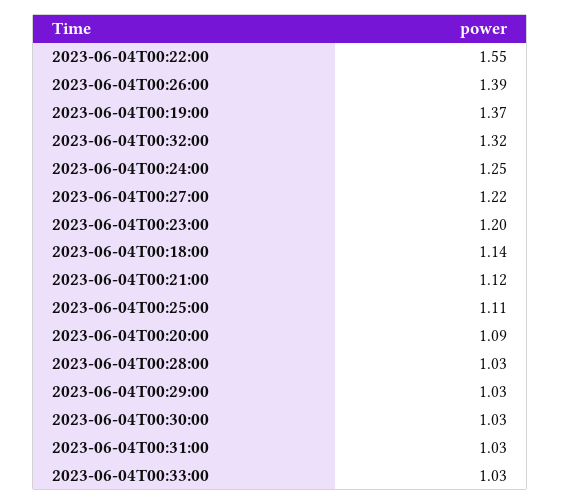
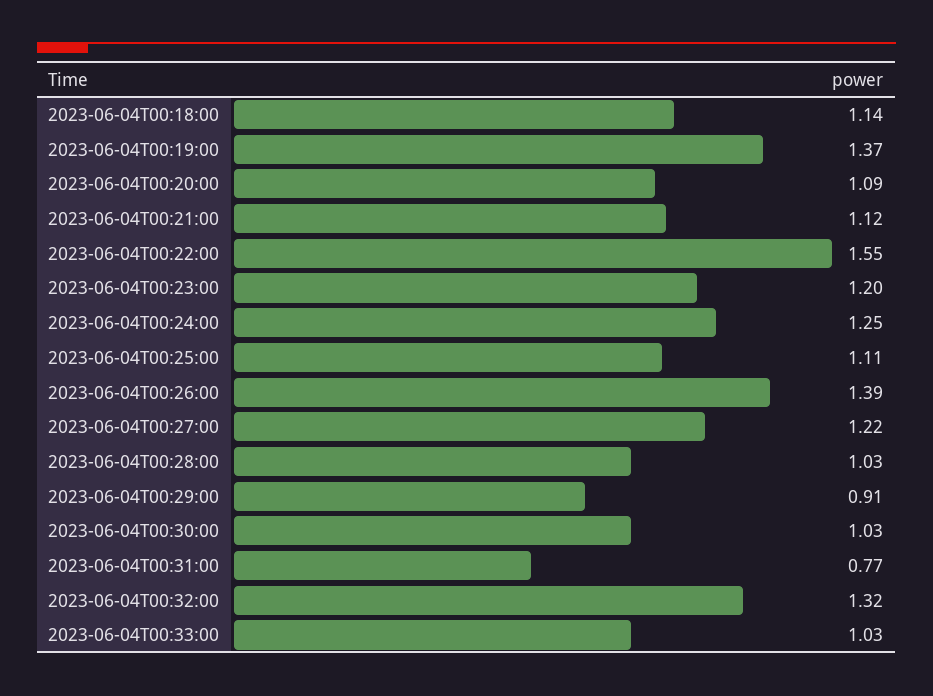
  {
    "2023-06-04T00:22:00": 1.55,
    "2023-06-04T00:26:00": 1.39,
    "2023-06-04T00:19:00": 1.37,
    "2023-06-04T00:32:00": 1.32,
    "2023-06-04T00:24:00": 1.25,
    "2023-06-04T00:27:00": 1.22,
    "2023-06-04T00:23:00": 1.2,
    "2023-06-04T00:18:00": 1.14,
    "2023-06-04T00:21:00": 1.12,
    "2023-06-04T00:25:00": 1.11,
    "2023-06-04T00:20:00": 1.09,
    "2023-06-04T00:28:00": 1.03,
-   "2023-06-04T00:29:00": 1.03,
+   "2023-06-04T00:29:00": 0.91,
    "2023-06-04T00:30:00": 1.03,
-   "2023-06-04T00:31:00": 1.03,
+   "2023-06-04T00:31:00": 0.77,
    "2023-06-04T00:33:00": 1.03
  }

